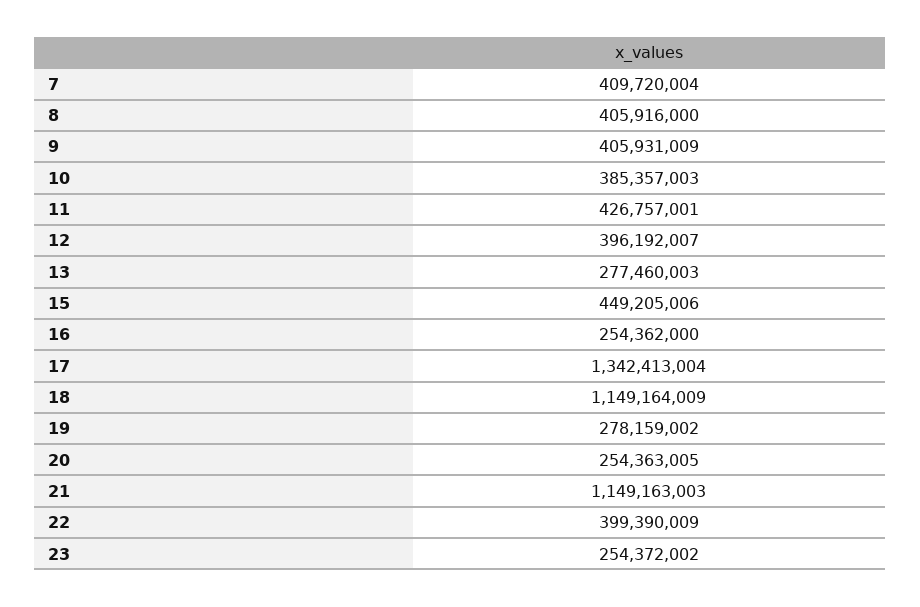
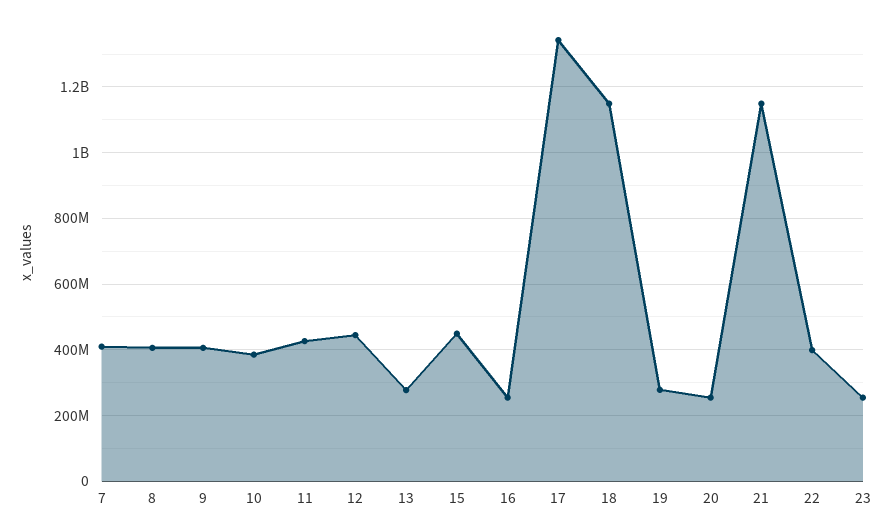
  {
    "7": 409720004,
    "8": 405916000,
    "9": 405931009,
    "10": 385357003,
    "11": 426757001,
-   "12": 396192007,
+   "12": 440000000,
    "13": 277460003,
    "15": 449205006,
    "16": 254362000,
    "17": 1342413004,
    "18": 1149164009,
    "19": 278159002,
    "20": 254363005,
    "21": 1149163003,
    "22": 399390009,
    "23": 254372002
  }

